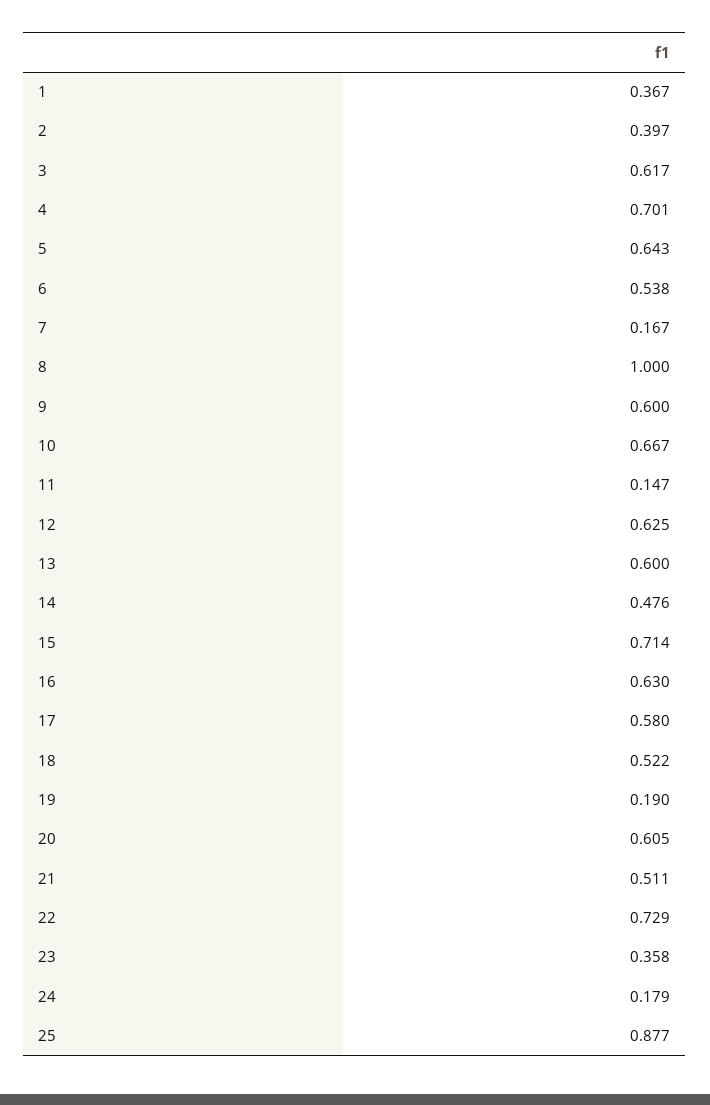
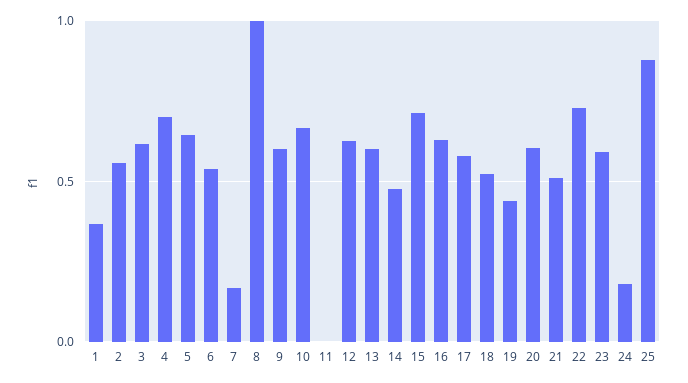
  {
    "1": 0.367,
-   "2": 0.397,
+   "2": 0.55,
    "3": 0.617,
    "4": 0.701,
    "5": 0.643,
    "6": 0.538,
    "7": 0.167,
    "8": 1,
    "9": 0.6,
    "10": 0.667,
-   "11": 0.147,
+   "11": 0,
    "12": 0.625,
    "13": 0.6,
    "14": 0.476,
    "15": 0.714,
    "16": 0.63,
    "17": 0.58,
    "18": 0.522,
-   "19": 0.19,
+   "19": 0.45,
    "20": 0.605,
    "21": 0.511,
    "22": 0.729,
-   "23": 0.358,
+   "23": 0.6,
    "24": 0.179,
    "25": 0.877
  }

